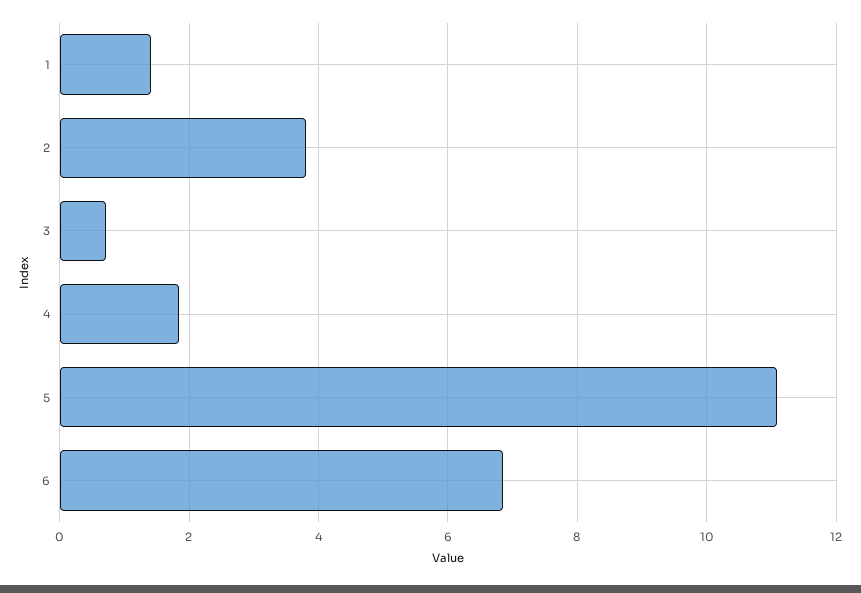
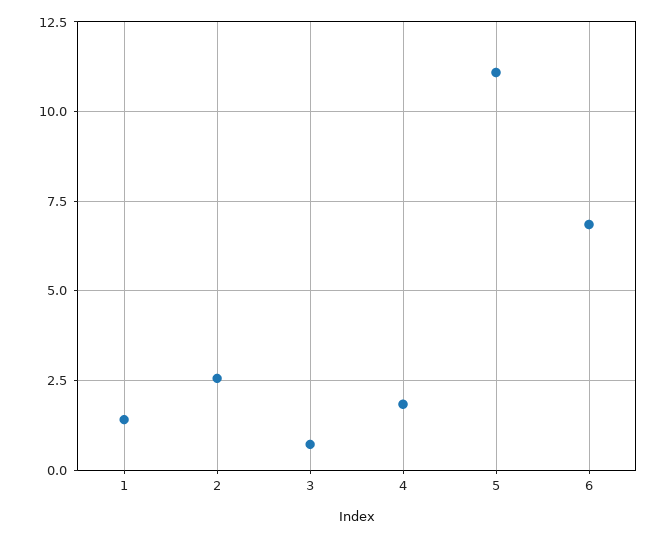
  {
    "1": 1.4,
-   "2": 3.8,
+   "2": 2.5,
    "3": 0.8,
    "4": 1.8,
    "5": 11,
    "6": 6.8
  }

